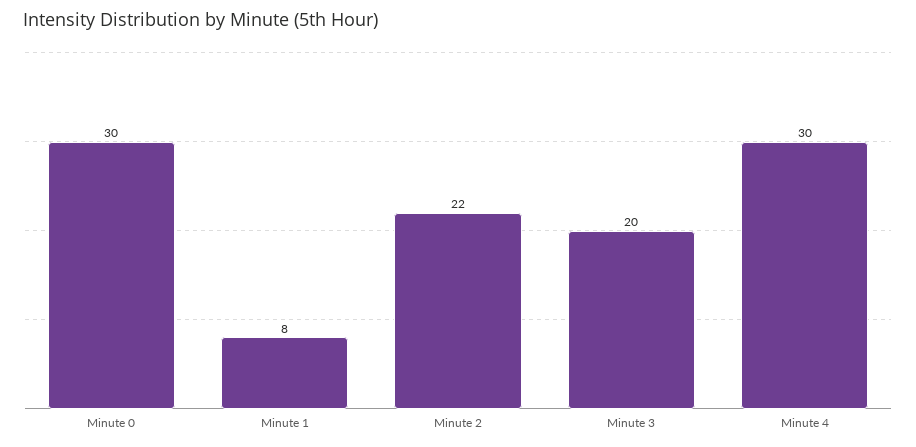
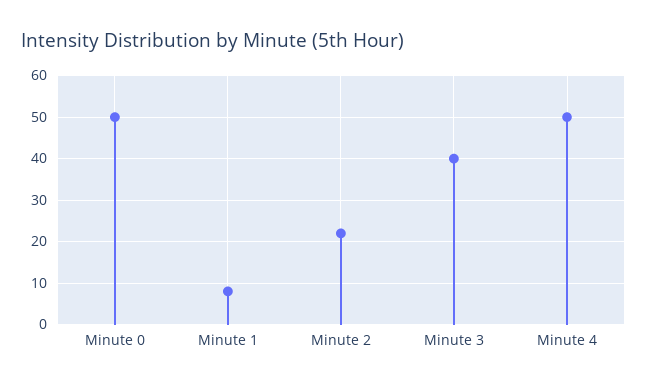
  {
-   "Minute 0": 30,
+   "Minute 0": 50,
    "Minute 1": 8,
    "Minute 2": 22,
-   "Minute 3": 20,
+   "Minute 3": 40,
-   "Minute 4": 30
+   "Minute 4": 50
  }

